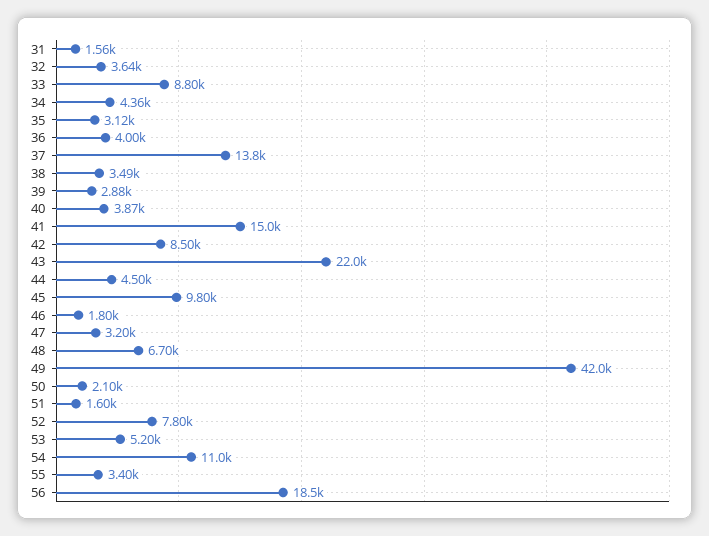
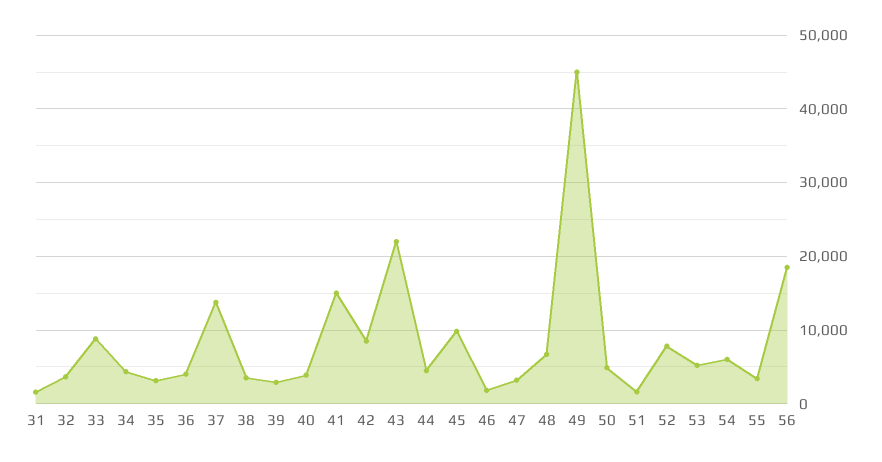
  {
    "31": 1560,
    "32": 3640,
    "33": 8800,
    "34": 4360,
    "35": 3120,
    "36": 4000,
    "37": 13800,
    "38": 3490,
    "39": 2880,
    "40": 3870,
    "41": 15000,
    "42": 8500,
    "43": 22000,
    "44": 4500,
    "45": 9800,
    "46": 1800,
    "47": 3200,
    "48": 6700,
-   "49": 42000,
+   "49": 45000,
-   "50": 2100,
+   "50": 5000,
    "51": 1600,
    "52": 7800,
    "53": 5200,
-   "54": 11000,
+   "54": 6000,
    "55": 3400,
    "56": 18500
  }

